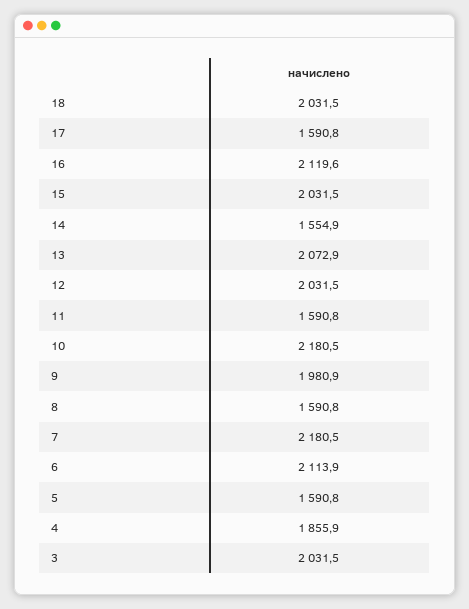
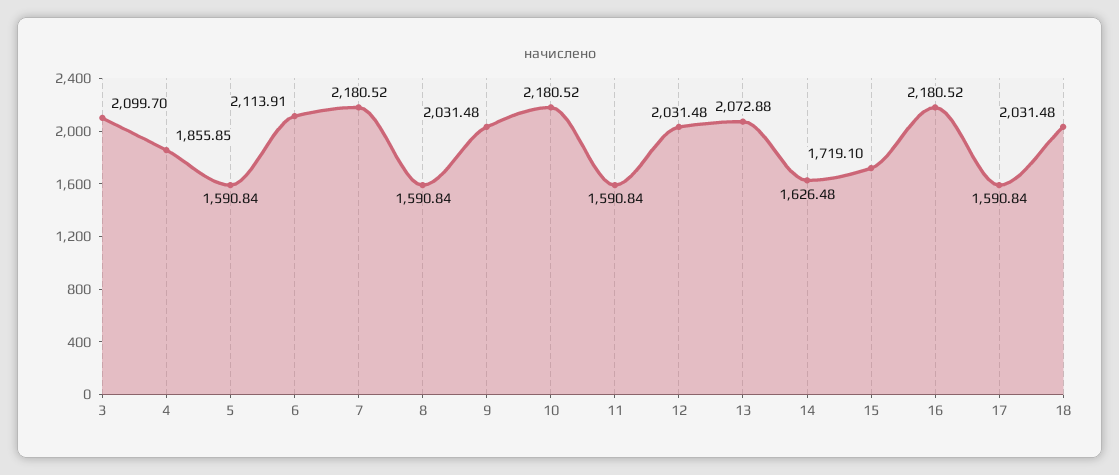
  {
    "18": 2031.48,
    "17": 1590.84,
-   "16": 2119.6,
+   "16": 2180.52,
-   "15": 2031.5,
+   "15": 1719.1,
-   "14": 1554.9,
+   "14": 1626.48,
    "13": 2072.88,
    "12": 2031.48,
    "11": 1590.84,
    "10": 2180.52,
-   "9": 1980.9,
+   "9": 2031.48,
    "8": 1590.84,
    "7": 2180.52,
    "6": 2113.91,
    "5": 1590.84,
    "4": 1855.85,
-   "3": 2031.5
+   "3": 2099.7
  }

